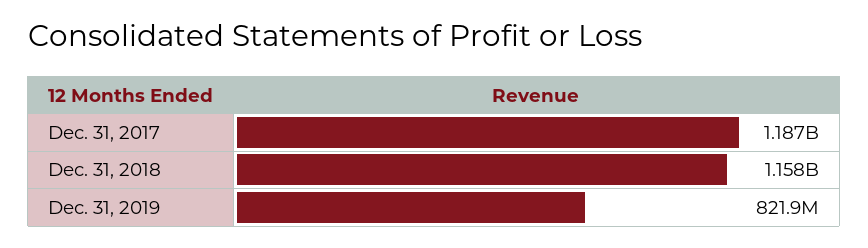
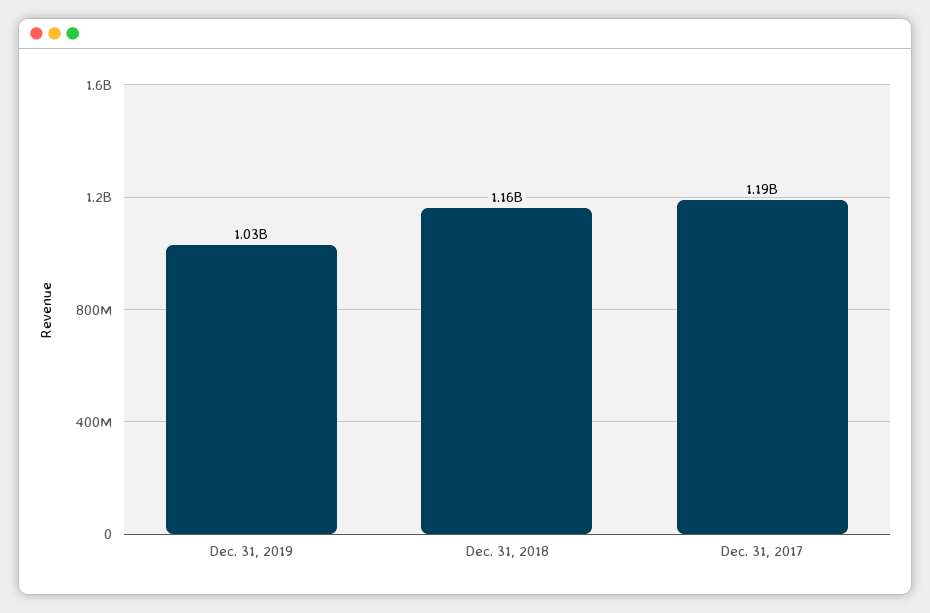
  {
    "Dec. 31, 2017": 1187000000,
    "Dec. 31, 2018": 1158000000,
-   "Dec. 31, 2019": 821900000
+   "Dec. 31, 2019": 1030000000
  }

